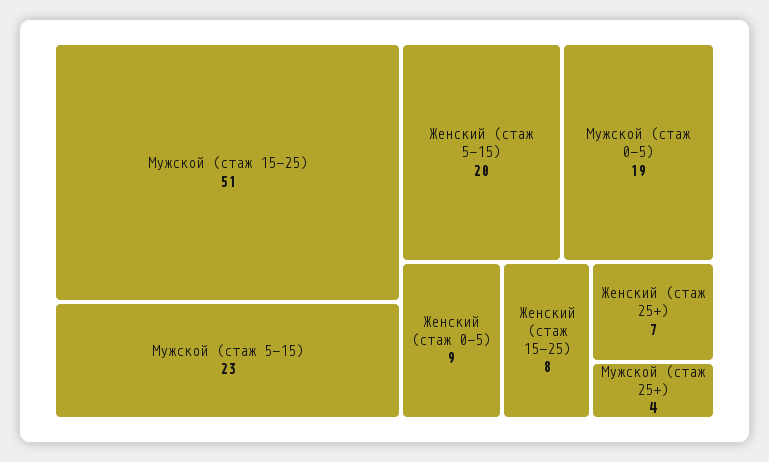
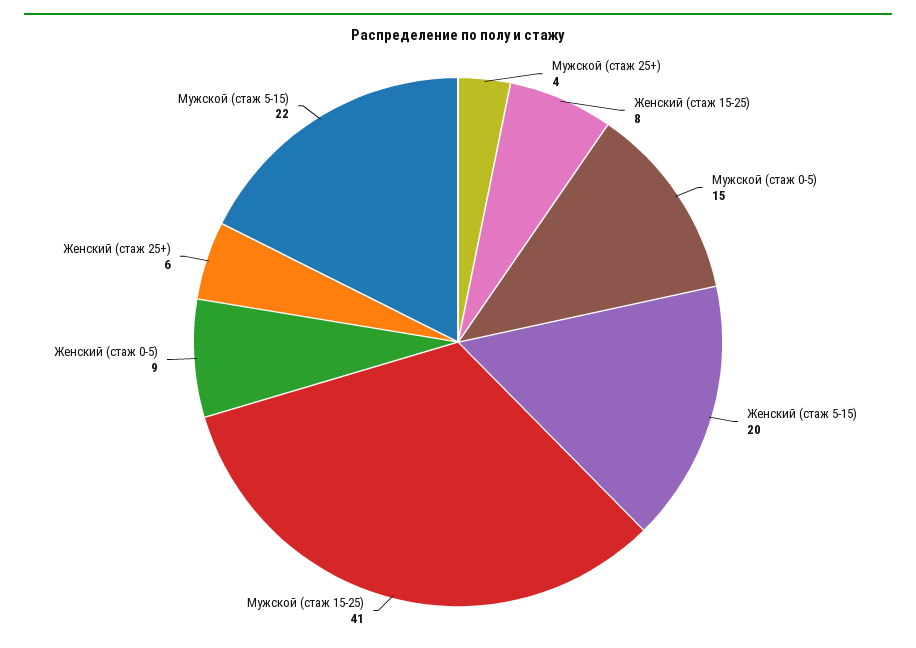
  {
-   "Мужской (стаж 15-25)": 51,
+   "Мужской (стаж 15-25)": 41,
-   "Мужской (стаж 5-15)": 23,
+   "Мужской (стаж 5-15)": 22,
    "Женский (стаж 5-15)": 20,
-   "Мужской (стаж 0-5)": 19,
+   "Мужской (стаж 0-5)": 15,
    "Женский (стаж 0-5)": 9,
    "Женский (стаж 15-25)": 8,
-   "Женский (стаж 25+)": 7,
+   "Женский (стаж 25+)": 6,
    "Мужской (стаж 25+)": 4
  }

